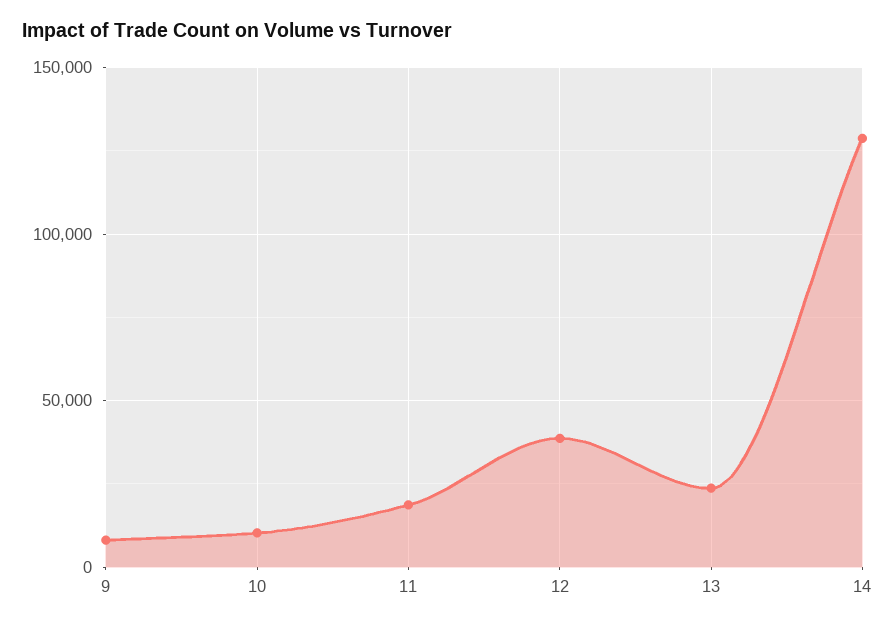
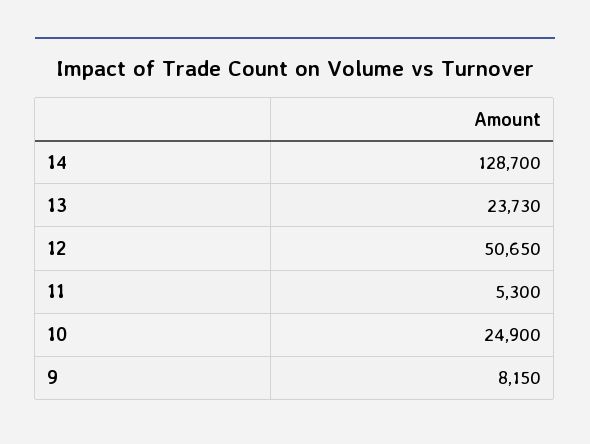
  {
    "9": 8150,
-   "10": 10000,
+   "10": 24900,
-   "11": 20000,
+   "11": 5300,
-   "12": 40000,
+   "12": 50650,
    "13": 23730,
    "14": 128700
  }

